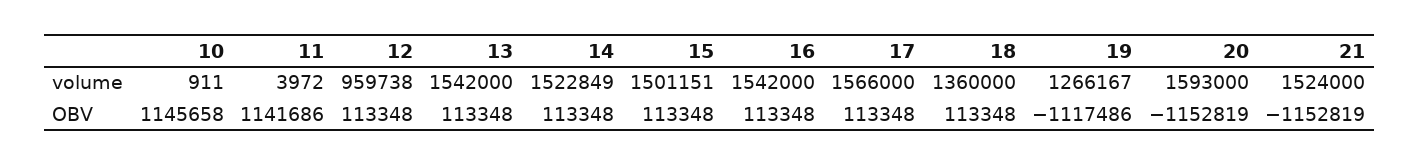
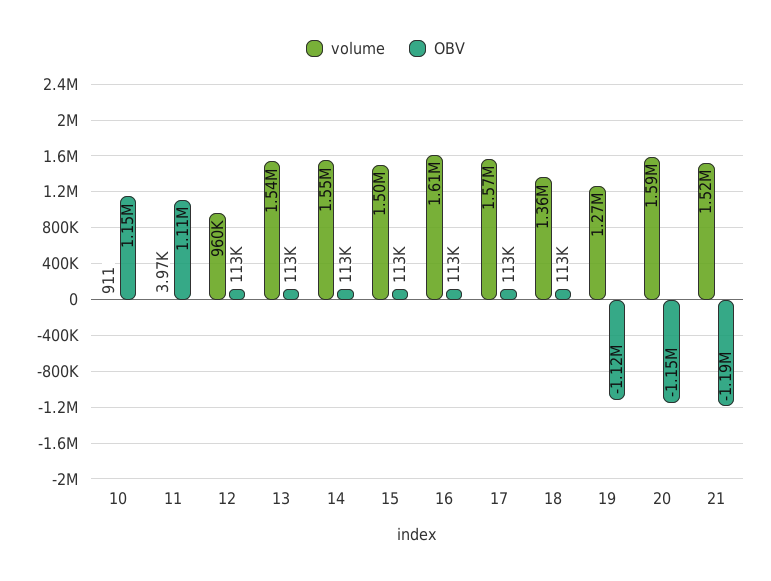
  {
    "volume": {
      "10": 911,
      "11": 3972,
      "12": 959738,
      "13": 1542000,
-     "14": 1522849,
+     "14": 1550000,
      "15": 1501151,
-     "16": 1542000,
+     "16": 1610000,
      "17": 1566000,
      "18": 1360000,
      "19": 1266167,
      "20": 1593000,
      "21": 1524000
    },
    "OBV": {
      "10": 1145658,
-     "11": 1141686,
+     "11": 1110000,
      "12": 113348,
      "13": 113348,
      "14": 113348,
      "15": 113348,
      "16": 113348,
      "17": 113348,
      "18": 113348,
      "19": -1117486,
      "20": -1152819,
-     "21": -1152819
+     "21": -1190000
    }
  }

